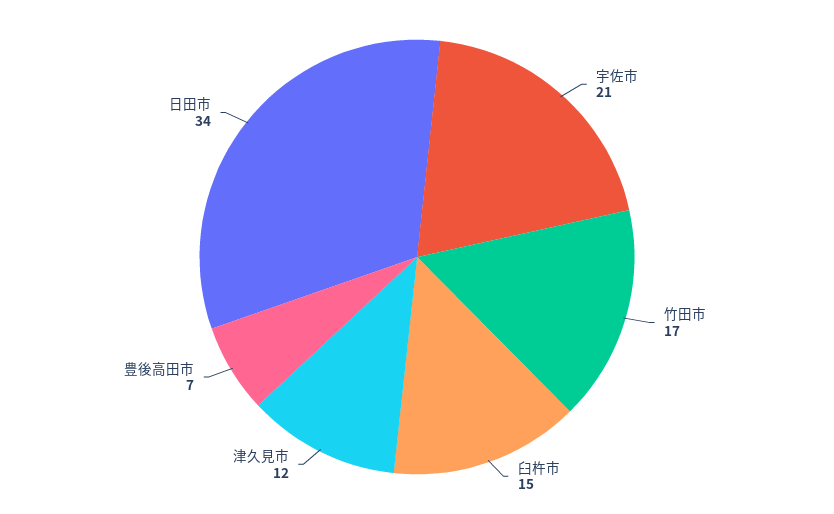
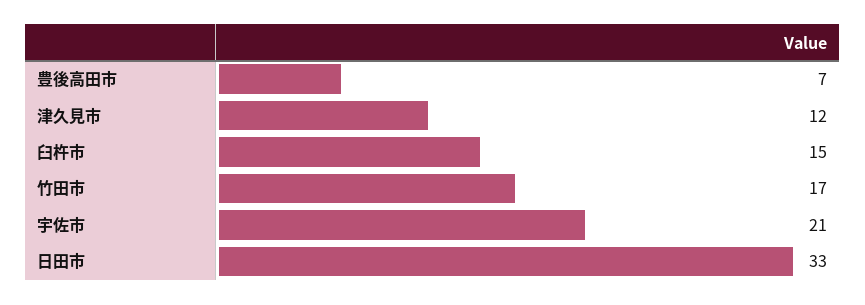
  {
    "宇佐市": 21,
    "竹田市": 17,
    "臼杵市": 15,
    "津久見市": 12,
    "豊後高田市": 7,
-   "日田市": 34
+   "日田市": 33
  }

